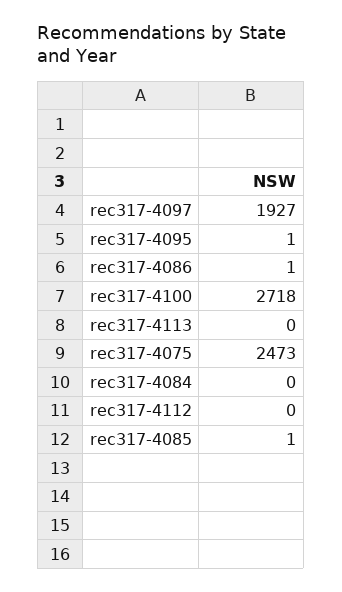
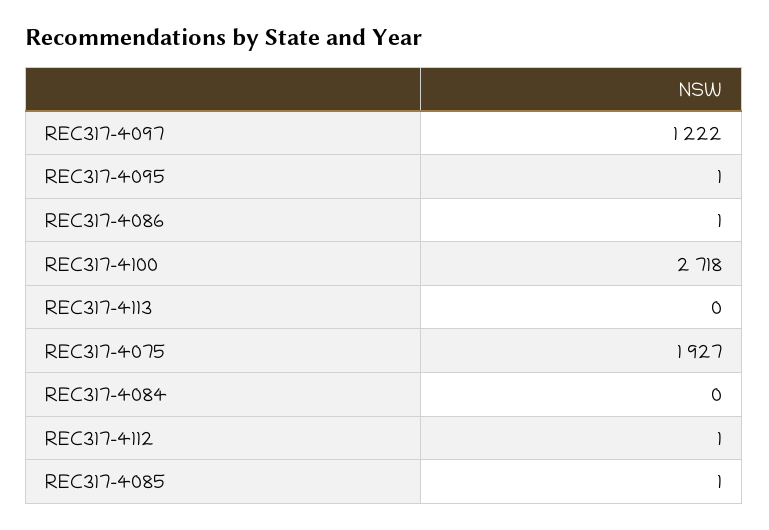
  {
-   "rec317-4097": 1927,
+   "rec317-4097": 1222,
    "rec317-4095": 1,
    "rec317-4086": 1,
    "rec317-4100": 2718,
    "rec317-4113": 0,
-   "rec317-4075": 2473,
+   "rec317-4075": 1927,
    "rec317-4084": 0,
-   "rec317-4112": 0,
+   "rec317-4112": 1,
    "rec317-4085": 1
  }

